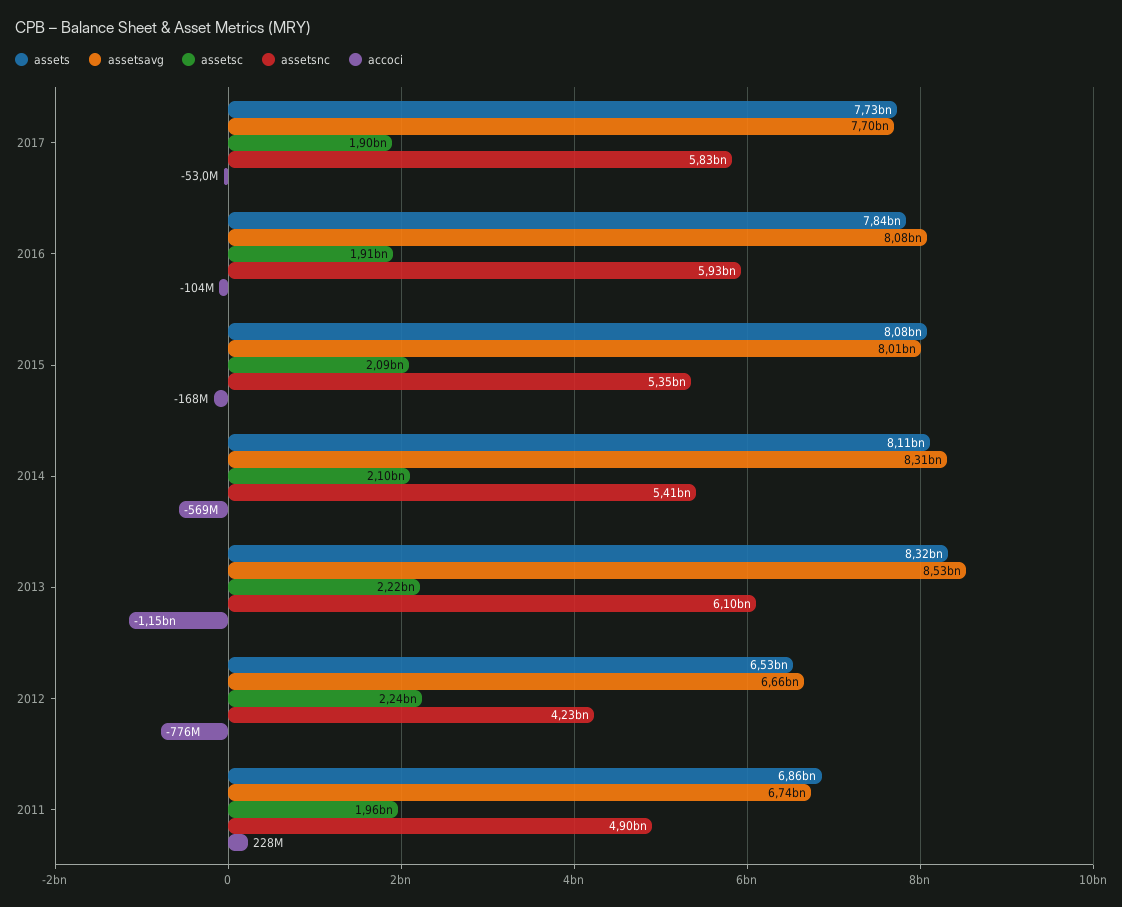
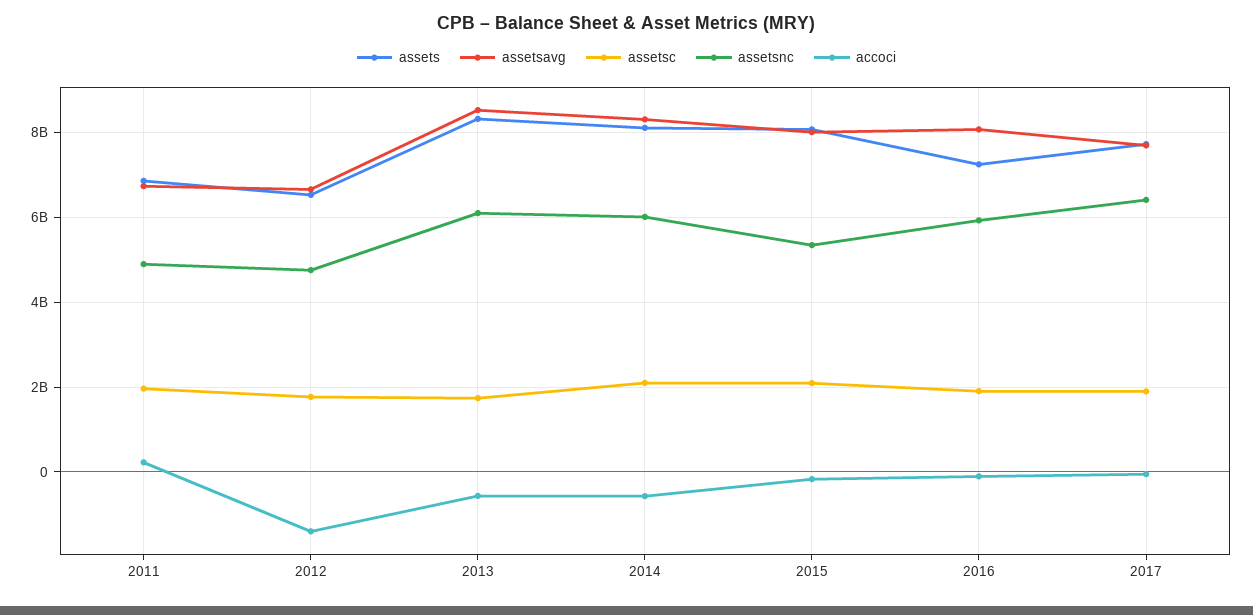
  {
    "assets": {
      "2017": 7730000000,
-     "2016": 7840000000,
+     "2016": 7200000000,
      "2015": 8080000000,
      "2014": 8110000000,
      "2013": 8320000000,
      "2012": 6530000000,
      "2011": 6860000000
    },
    "assetsavg": {
      "2017": 7700000000,
      "2016": 8080000000,
      "2015": 8010000000,
      "2014": 8310000000,
      "2013": 8530000000,
      "2012": 6660000000,
      "2011": 6740000000
    },
    "assetsc": {
      "2017": 1900000000,
      "2016": 1910000000,
      "2015": 2090000000,
      "2014": 2100000000,
-     "2013": 2220000000,
+     "2013": 1800000000,
-     "2012": 2240000000,
+     "2012": 1800000000,
      "2011": 1960000000
    },
    "assetsnc": {
-     "2017": 5830000000,
+     "2017": 6400000000,
      "2016": 5930000000,
      "2015": 5350000000,
-     "2014": 5410000000,
+     "2014": 6000000000,
      "2013": 6100000000,
-     "2012": 4230000000,
+     "2012": 4800000000,
      "2011": 4900000000
    },
    "accoci": {
      "2017": -53000000,
      "2016": -104000000,
      "2015": -168000000,
      "2014": -569000000,
-     "2013": -1150000000,
+     "2013": -600000000,
-     "2012": -776000000,
+     "2012": -1400000000,
      "2011": 228000000
    }
  }

